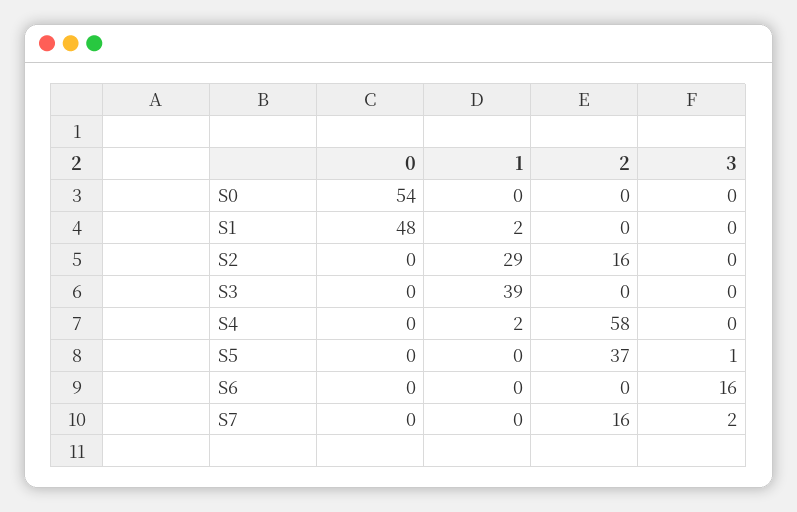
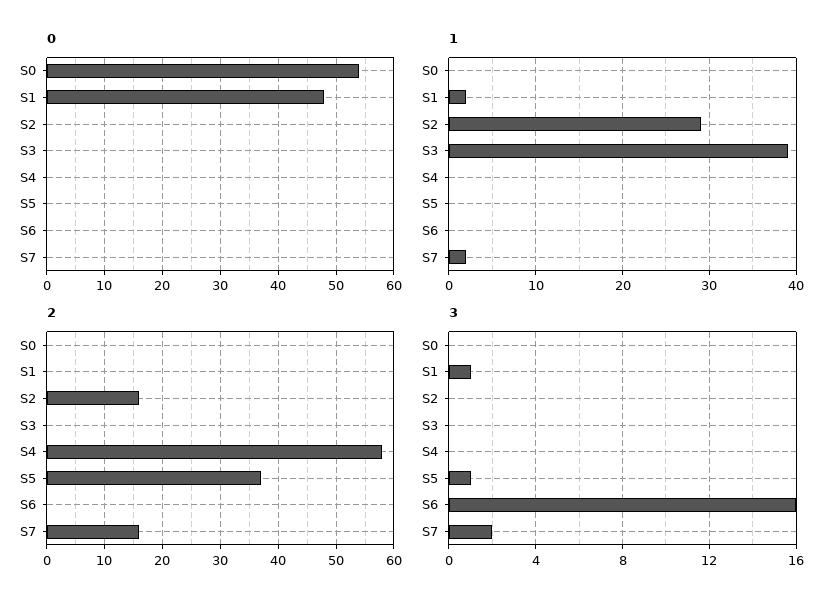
  {
    "0": {
      "S0": 54,
      "S1": 48,
      "S2": 0,
      "S3": 0,
      "S4": 0,
      "S5": 0,
      "S6": 0,
      "S7": 0
    },
    "1": {
      "S0": 0,
      "S1": 2,
      "S2": 29,
      "S3": 39,
-     "S4": 2,
+     "S4": 0,
      "S5": 0,
      "S6": 0,
-     "S7": 0
+     "S7": 2
    },
    "2": {
      "S0": 0,
      "S1": 0,
      "S2": 16,
      "S3": 0,
      "S4": 58,
      "S5": 37,
      "S6": 0,
      "S7": 16
    },
    "3": {
      "S0": 0,
-     "S1": 0,
+     "S1": 1,
      "S2": 0,
      "S3": 0,
      "S4": 0,
      "S5": 1,
      "S6": 16,
      "S7": 2
    }
  }

